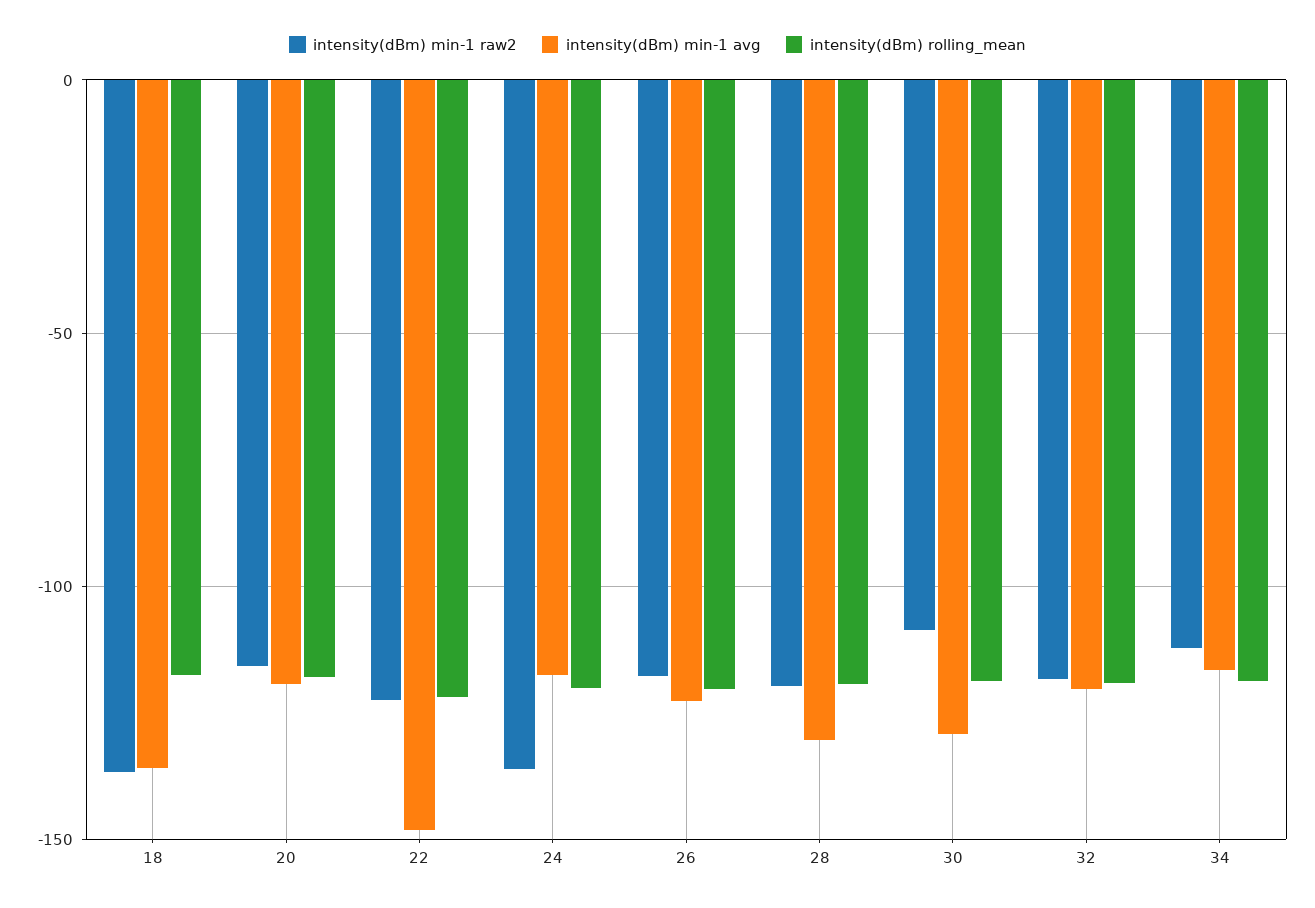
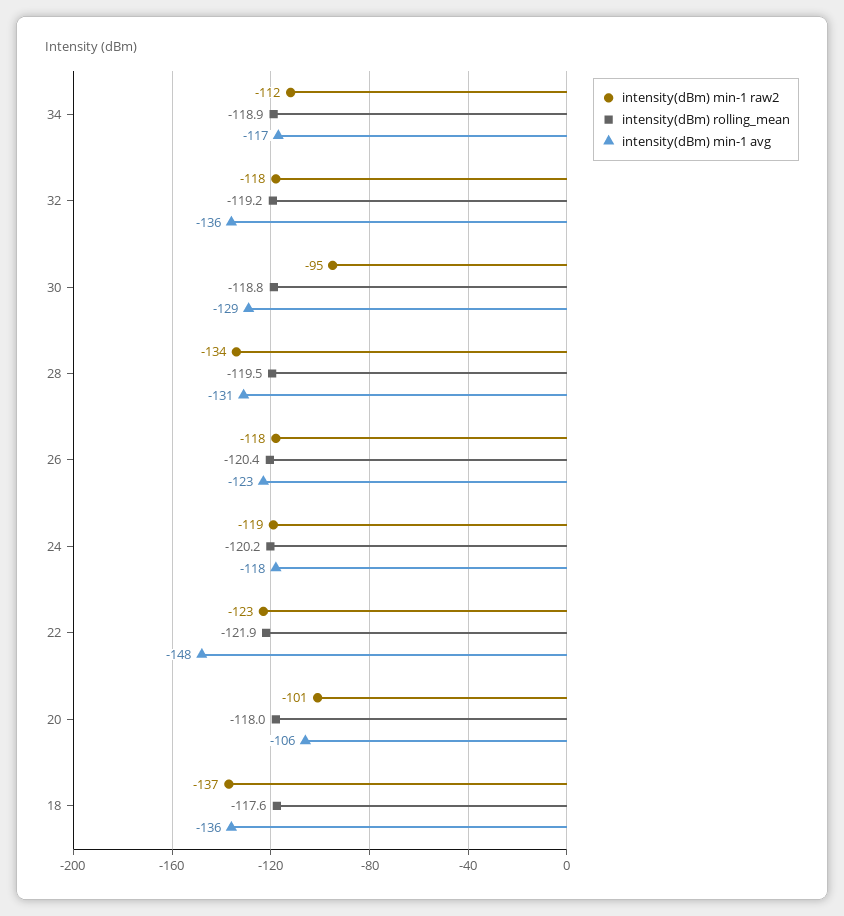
  {
    "intensity(dBm) min-1 raw2": {
      "18": -137,
-     "20": -115,
+     "20": -101,
      "22": -123,
-     "24": -135,
+     "24": -119,
      "26": -118,
-     "28": -120,
+     "28": -134,
-     "30": -110,
+     "30": -95,
      "32": -118,
      "34": -112
    },
    "intensity(dBm) min-1 avg": {
      "18": -136,
-     "20": -120,
+     "20": -106,
      "22": -148,
      "24": -118,
      "26": -123,
      "28": -131,
      "30": -129,
-     "32": -120,
+     "32": -136,
      "34": -117
    },
    "intensity(dBm) rolling_mean": {
      "18": -117.6,
      "20": -118,
      "22": -121.9,
      "24": -120.2,
      "26": -120.4,
      "28": -119.5,
      "30": -118.8,
      "32": -119.2,
      "34": -118.9
    }
  }

